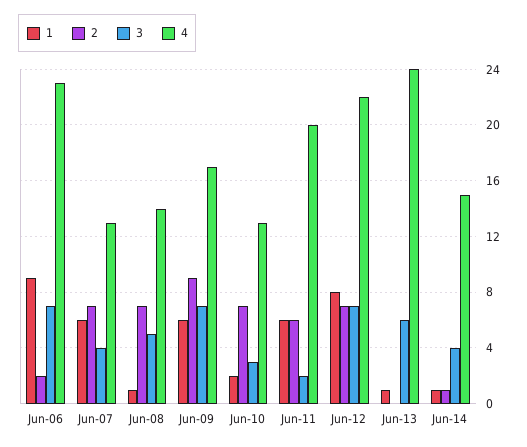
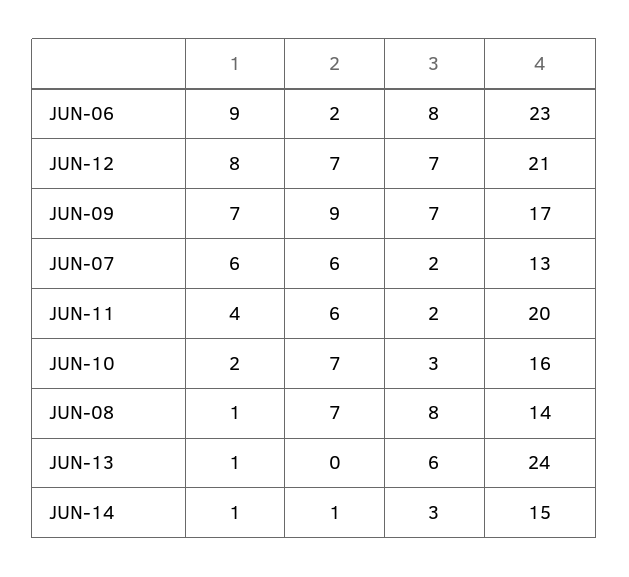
  {
    "1": {
      "Jun-06": 9,
      "Jun-07": 6,
      "Jun-08": 1,
-     "Jun-09": 6,
+     "Jun-09": 7,
      "Jun-10": 2,
-     "Jun-11": 6,
+     "Jun-11": 4,
      "Jun-12": 8,
      "Jun-13": 1,
      "Jun-14": 1
    },
    "2": {
      "Jun-06": 2,
-     "Jun-07": 7,
+     "Jun-07": 6,
      "Jun-08": 7,
      "Jun-09": 9,
      "Jun-10": 7,
      "Jun-11": 6,
      "Jun-12": 7,
      "Jun-13": 0,
      "Jun-14": 1
    },
    "3": {
-     "Jun-06": 7,
+     "Jun-06": 8,
-     "Jun-07": 4,
+     "Jun-07": 2,
-     "Jun-08": 5,
+     "Jun-08": 8,
      "Jun-09": 7,
      "Jun-10": 3,
      "Jun-11": 2,
      "Jun-12": 7,
      "Jun-13": 6,
-     "Jun-14": 4
+     "Jun-14": 3
    },
    "4": {
      "Jun-06": 23,
      "Jun-07": 13,
      "Jun-08": 14,
      "Jun-09": 17,
-     "Jun-10": 13,
+     "Jun-10": 16,
      "Jun-11": 20,
-     "Jun-12": 22,
+     "Jun-12": 21,
      "Jun-13": 24,
      "Jun-14": 15
    }
  }

